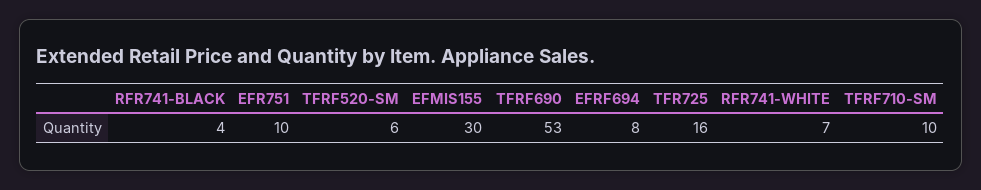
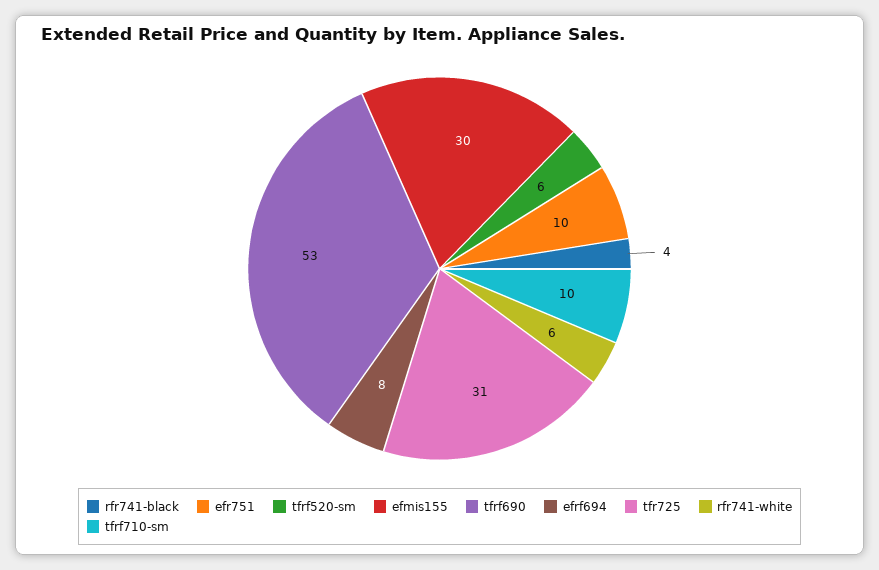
  {
    "RFR741-BLACK": 4,
    "EFR751": 10,
    "TFRF520-SM": 6,
    "EFMIS155": 30,
    "TFRF690": 53,
    "EFRF694": 8,
-   "TFR725": 16,
+   "TFR725": 31,
-   "RFR741-WHITE": 7,
+   "RFR741-WHITE": 6,
    "TFRF710-SM": 10
  }

